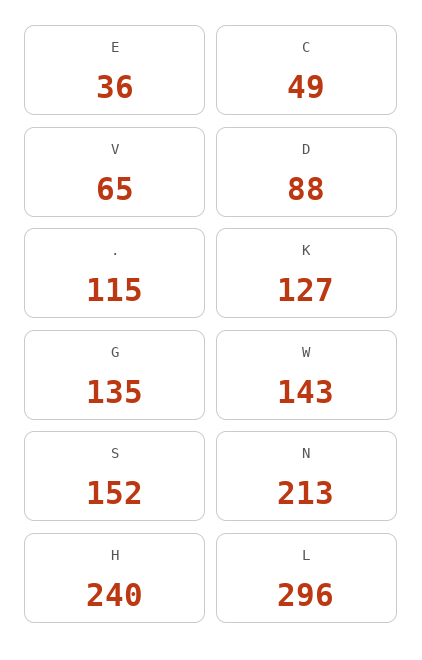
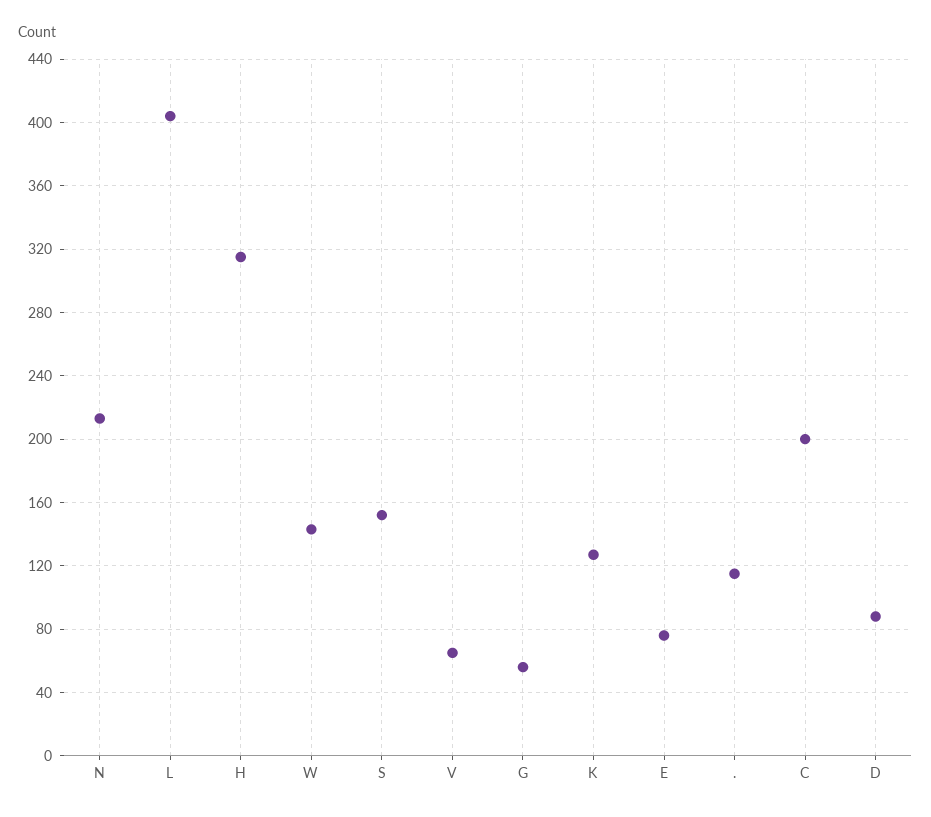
  {
-   "E": 36,
+   "E": 75,
-   "C": 49,
+   "C": 200,
    "V": 65,
    "D": 88,
    ".": 115,
    "K": 127,
-   "G": 135,
+   "G": 55,
    "W": 143,
    "S": 152,
    "N": 213,
-   "H": 240,
+   "H": 315,
-   "L": 296
+   "L": 405
  }

